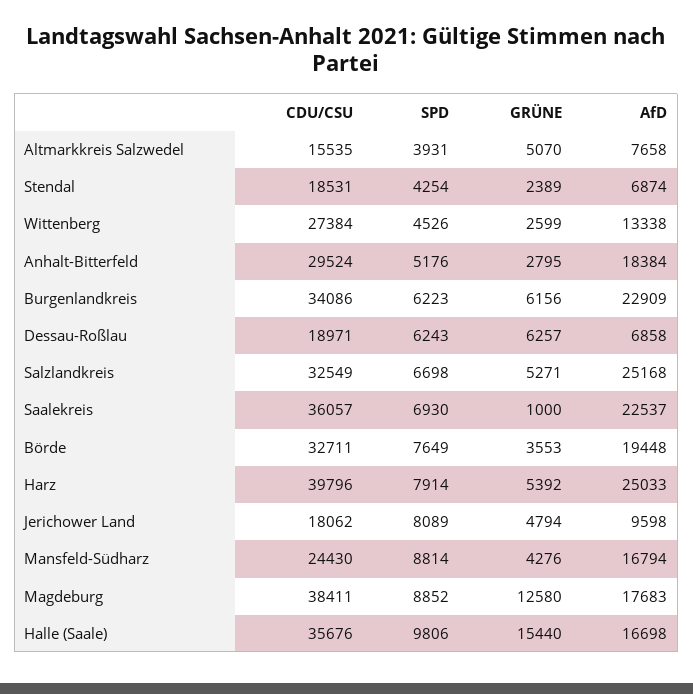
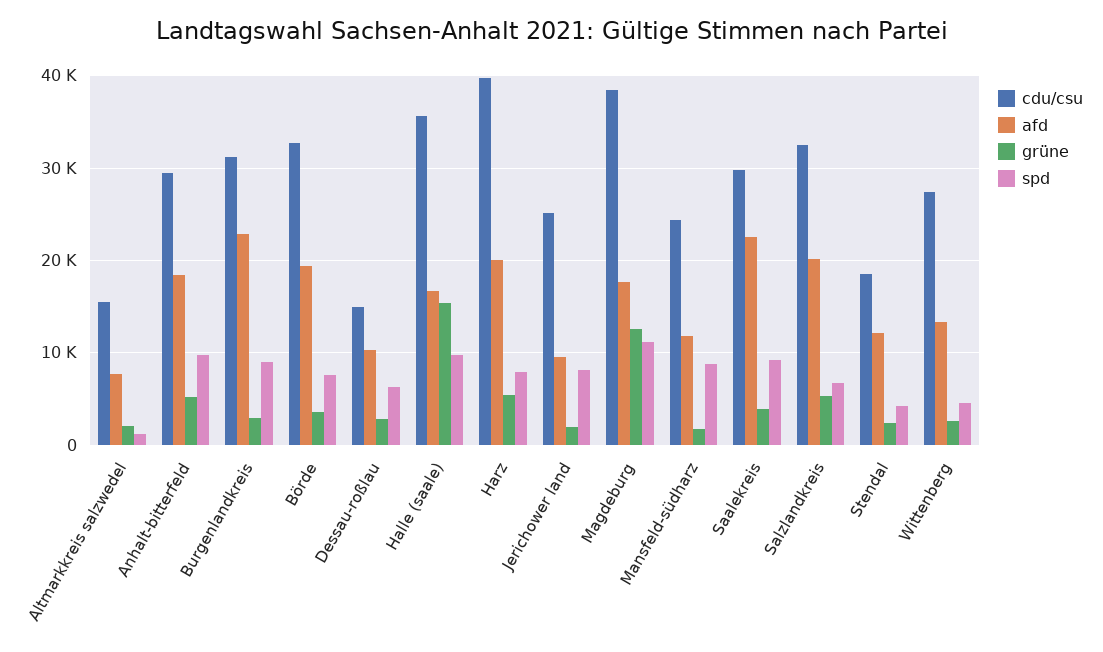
  {
    "CDU/CSU": {
      "Altmarkkreis Salzwedel": 15535,
      "Stendal": 18531,
      "Wittenberg": 27384,
      "Anhalt-Bitterfeld": 29524,
-     "Burgenlandkreis": 34086,
+     "Burgenlandkreis": 31000,
-     "Dessau-Roßlau": 18971,
+     "Dessau-Roßlau": 15000,
      "Salzlandkreis": 32549,
-     "Saalekreis": 36057,
+     "Saalekreis": 30000,
      "Börde": 32711,
      "Harz": 39796,
-     "Jerichower Land": 18062,
+     "Jerichower Land": 25000,
      "Mansfeld-Südharz": 24430,
      "Magdeburg": 38411,
      "Halle (Saale)": 35676
    },
    "SPD": {
-     "Altmarkkreis Salzwedel": 3931,
+     "Altmarkkreis Salzwedel": 1000,
      "Stendal": 4254,
      "Wittenberg": 4526,
-     "Anhalt-Bitterfeld": 5176,
+     "Anhalt-Bitterfeld": 10000,
-     "Burgenlandkreis": 6223,
+     "Burgenlandkreis": 9000,
      "Dessau-Roßlau": 6243,
      "Salzlandkreis": 6698,
-     "Saalekreis": 6930,
+     "Saalekreis": 9000,
      "Börde": 7649,
      "Harz": 7914,
      "Jerichower Land": 8089,
      "Mansfeld-Südharz": 8814,
-     "Magdeburg": 8852,
+     "Magdeburg": 11000,
      "Halle (Saale)": 9806
    },
    "GRÜNE": {
-     "Altmarkkreis Salzwedel": 5070,
+     "Altmarkkreis Salzwedel": 2000,
      "Stendal": 2389,
      "Wittenberg": 2599,
-     "Anhalt-Bitterfeld": 2795,
+     "Anhalt-Bitterfeld": 5000,
-     "Burgenlandkreis": 6156,
+     "Burgenlandkreis": 3000,
-     "Dessau-Roßlau": 6257,
+     "Dessau-Roßlau": 3000,
      "Salzlandkreis": 5271,
-     "Saalekreis": 1000,
+     "Saalekreis": 4000,
      "Börde": 3553,
      "Harz": 5392,
-     "Jerichower Land": 4794,
+     "Jerichower Land": 2000,
-     "Mansfeld-Südharz": 4276,
+     "Mansfeld-Südharz": 2000,
      "Magdeburg": 12580,
      "Halle (Saale)": 15440
    },
    "AfD": {
      "Altmarkkreis Salzwedel": 7658,
-     "Stendal": 6874,
+     "Stendal": 12000,
      "Wittenberg": 13338,
      "Anhalt-Bitterfeld": 18384,
      "Burgenlandkreis": 22909,
-     "Dessau-Roßlau": 6858,
+     "Dessau-Roßlau": 10000,
-     "Salzlandkreis": 25168,
+     "Salzlandkreis": 20000,
      "Saalekreis": 22537,
      "Börde": 19448,
-     "Harz": 25033,
+     "Harz": 20000,
      "Jerichower Land": 9598,
-     "Mansfeld-Südharz": 16794,
+     "Mansfeld-Südharz": 12000,
      "Magdeburg": 17683,
      "Halle (Saale)": 16698
    }
  }

